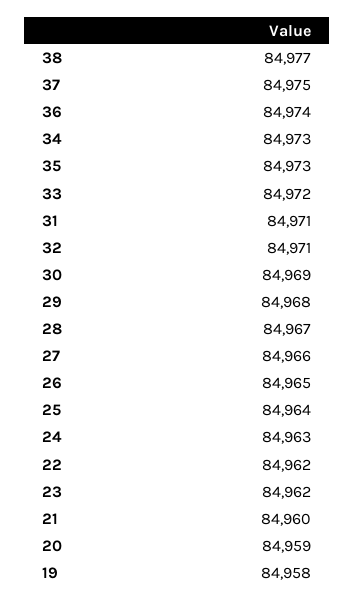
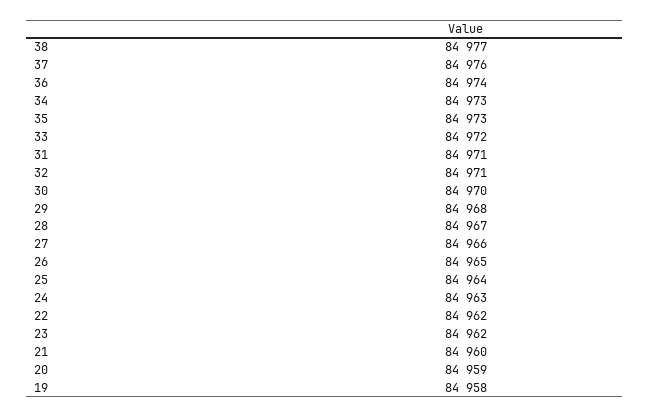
  {
    "38": 84977,
-   "37": 84975,
+   "37": 84976,
    "36": 84974,
    "34": 84973,
    "35": 84973,
    "33": 84972,
    "31": 84971,
    "32": 84971,
-   "30": 84969,
+   "30": 84970,
    "29": 84968,
    "28": 84967,
    "27": 84966,
    "26": 84965,
    "25": 84964,
    "24": 84963,
    "22": 84962,
    "23": 84962,
    "21": 84960,
    "20": 84959,
    "19": 84958
  }

